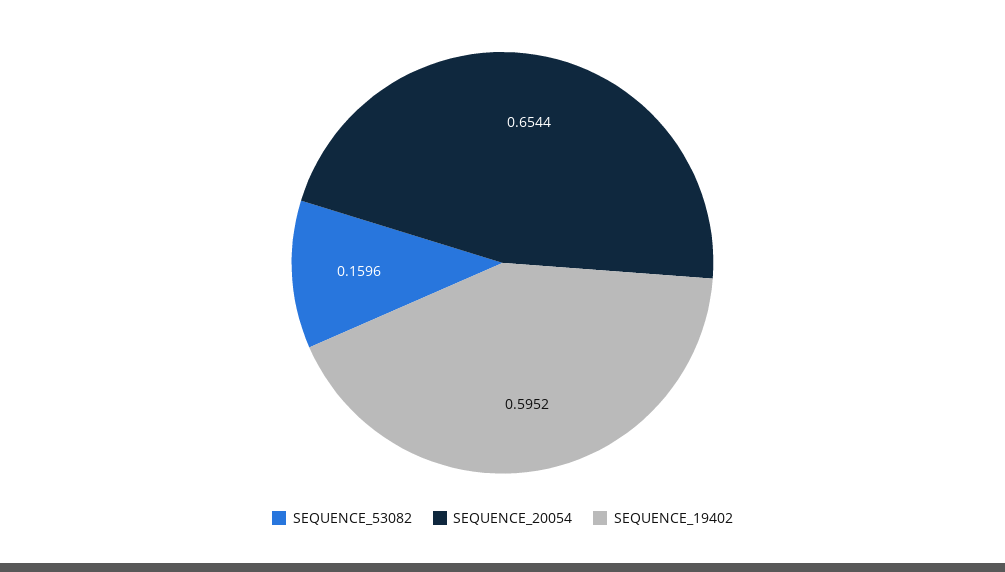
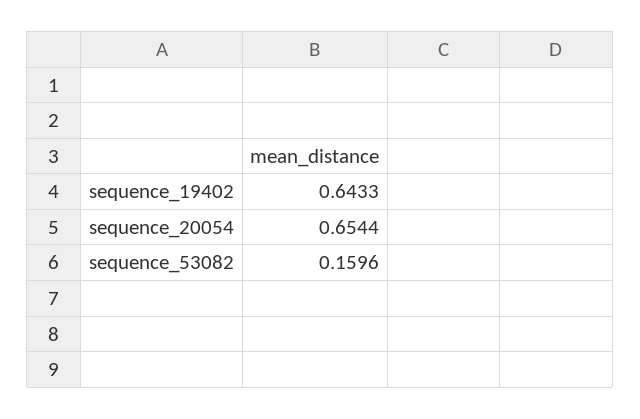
  {
    "SEQUENCE_53082": 0.1596,
    "SEQUENCE_20054": 0.6544,
-   "SEQUENCE_19402": 0.5952
+   "SEQUENCE_19402": 0.6433
  }

